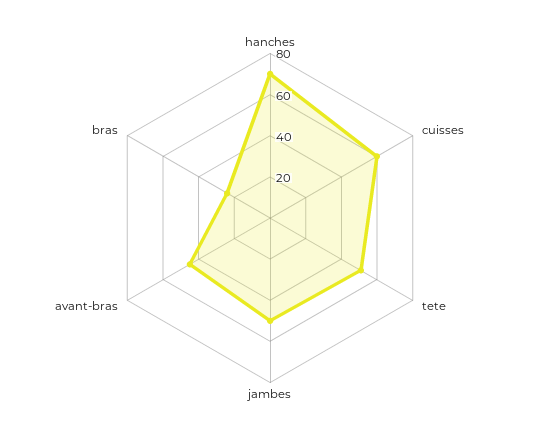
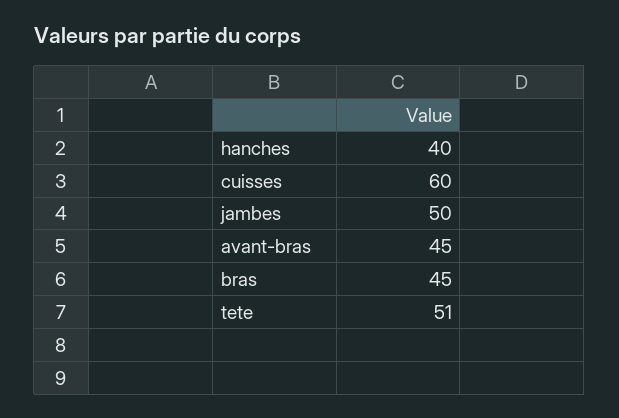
  {
-   "hanches": 70,
+   "hanches": 40,
    "cuisses": 60,
    "tete": 51,
    "jambes": 50,
    "avant-bras": 45,
-   "bras": 25
+   "bras": 45
  }

